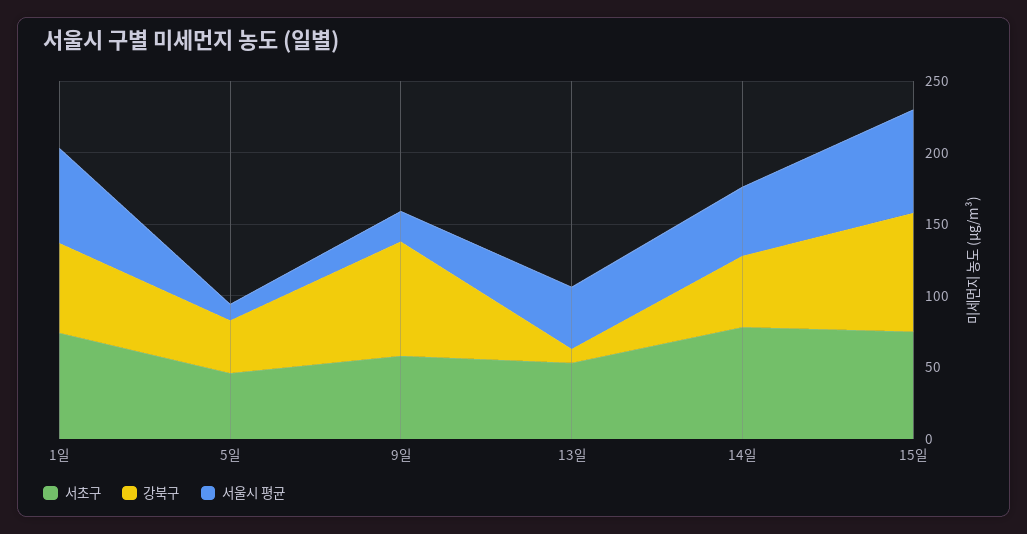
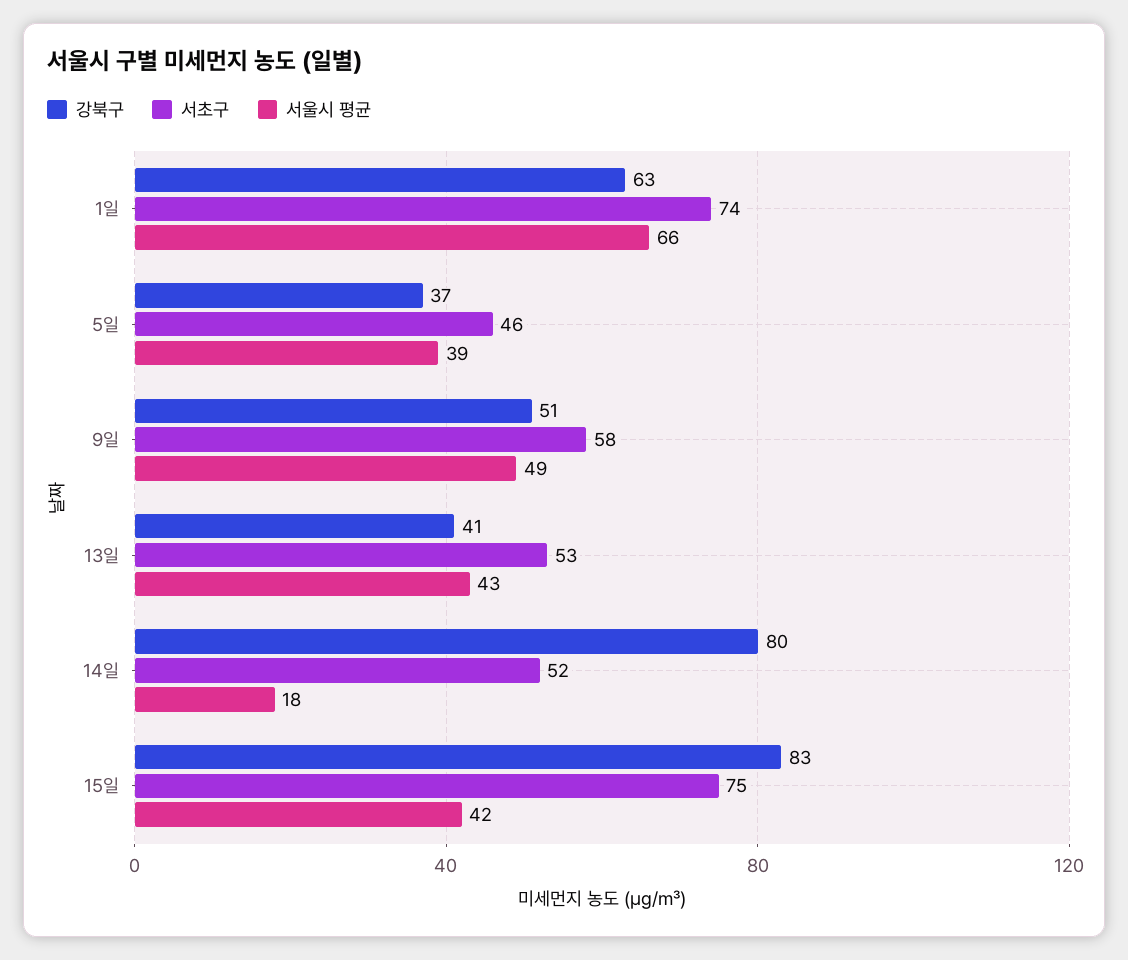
  {
    "서초구": {
      "1일": 74,
      "5일": 46,
      "9일": 58,
      "13일": 53,
-     "14일": 80,
+     "14일": 52,
      "15일": 75
    },
    "강북구": {
      "1일": 63,
      "5일": 37,
-     "9일": 80,
+     "9일": 51,
-     "13일": 10,
+     "13일": 41,
-     "14일": 50,
+     "14일": 80,
      "15일": 83
    },
    "서울시 평균": {
      "1일": 66,
-     "5일": 10,
+     "5일": 39,
-     "9일": 20,
+     "9일": 49,
      "13일": 43,
-     "14일": 50,
+     "14일": 18,
-     "15일": 70
+     "15일": 42
    }
  }

